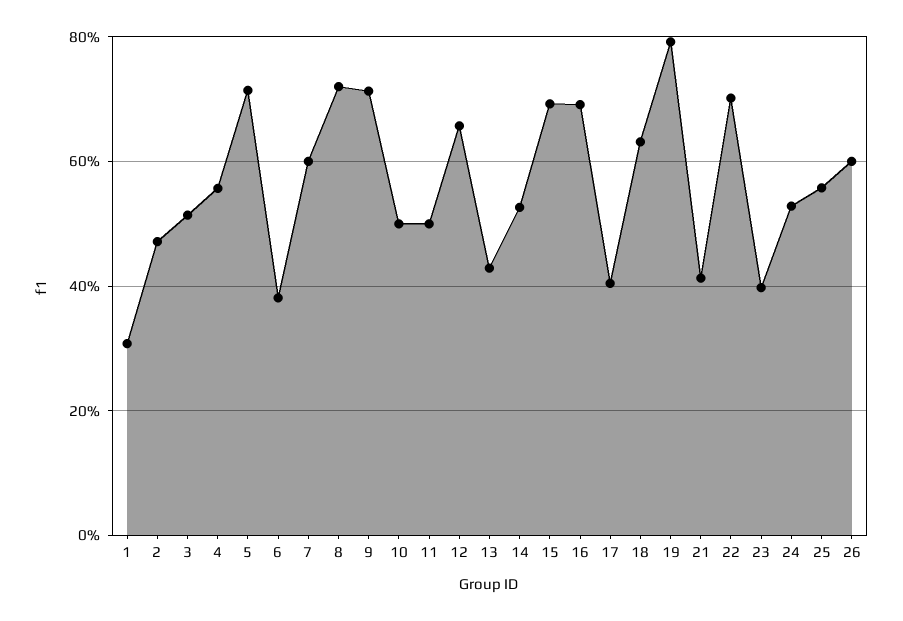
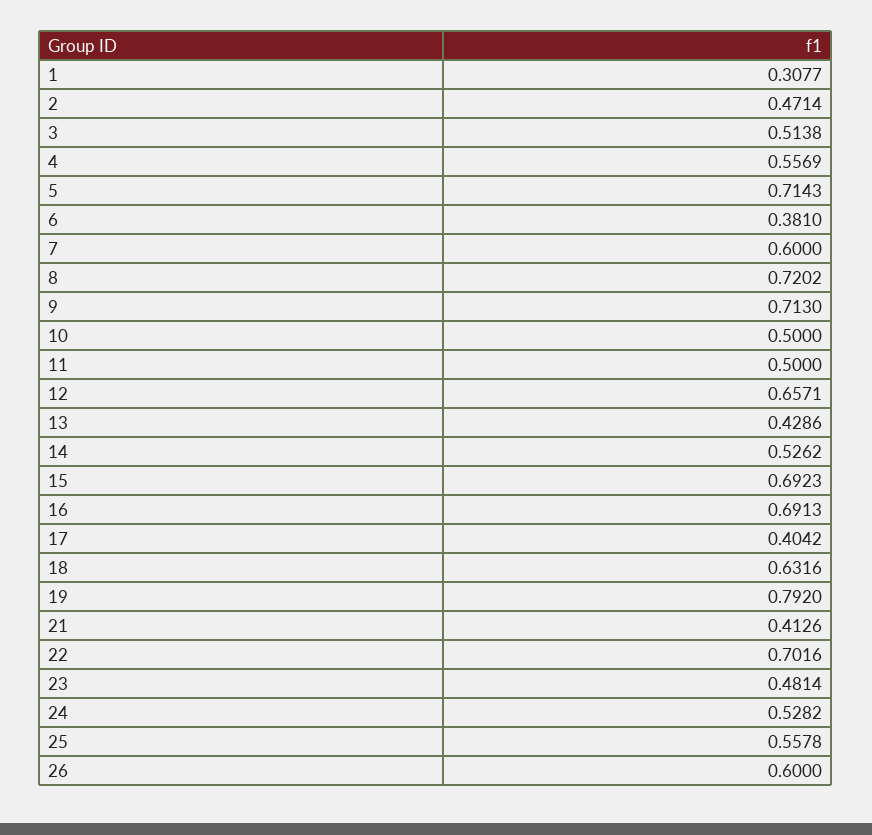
  {
    "1": 0.3077,
    "2": 0.4714,
    "3": 0.5138,
    "4": 0.5569,
    "5": 0.7143,
    "6": 0.381,
    "7": 0.6,
    "8": 0.7202,
    "9": 0.713,
    "10": 0.5,
    "11": 0.5,
    "12": 0.6571,
    "13": 0.4286,
    "14": 0.5262,
    "15": 0.6923,
    "16": 0.6913,
    "17": 0.4042,
    "18": 0.6316,
    "19": 0.792,
    "21": 0.4126,
    "22": 0.7016,
-   "23": 0.4,
+   "23": 0.4814,
    "24": 0.5282,
    "25": 0.5578,
    "26": 0.6
  }

